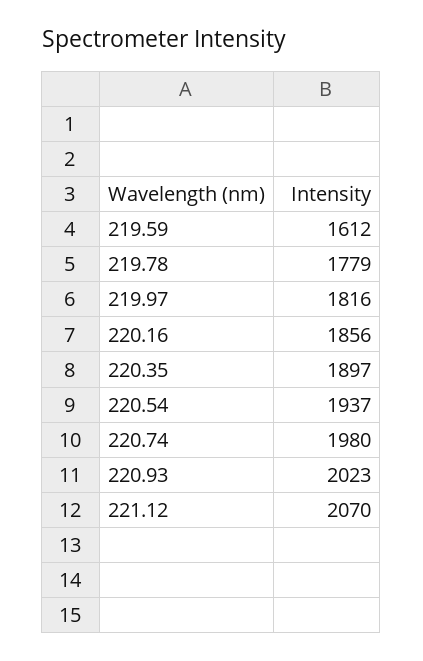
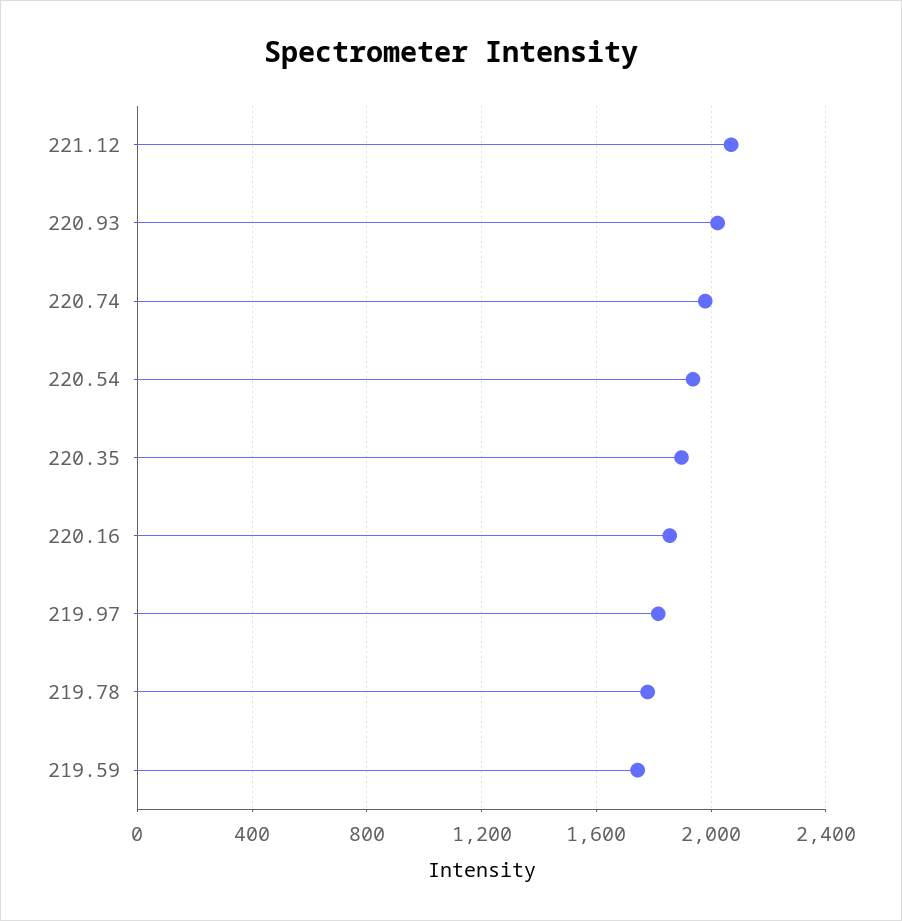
  {
-   "219.59": 1612,
+   "219.59": 1750,
    "219.78": 1779,
    "219.97": 1816,
    "220.16": 1856,
    "220.35": 1897,
    "220.54": 1937,
    "220.74": 1980,
    "220.93": 2023,
    "221.12": 2070
  }

